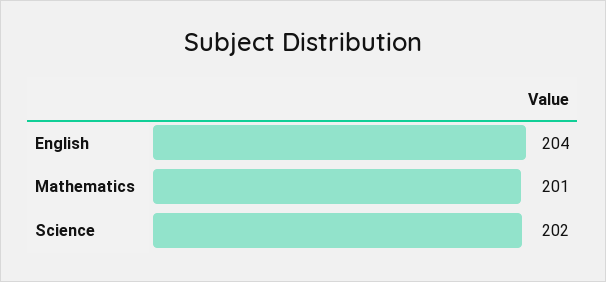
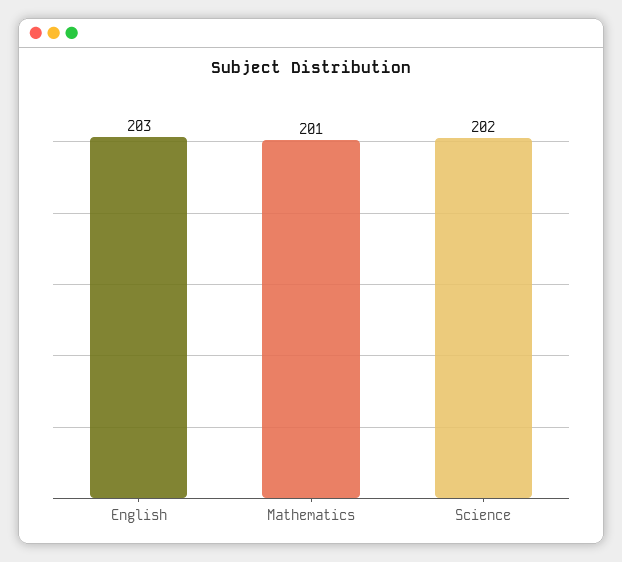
  {
-   "English": 204,
+   "English": 203,
    "Mathematics": 201,
    "Science": 202
  }

